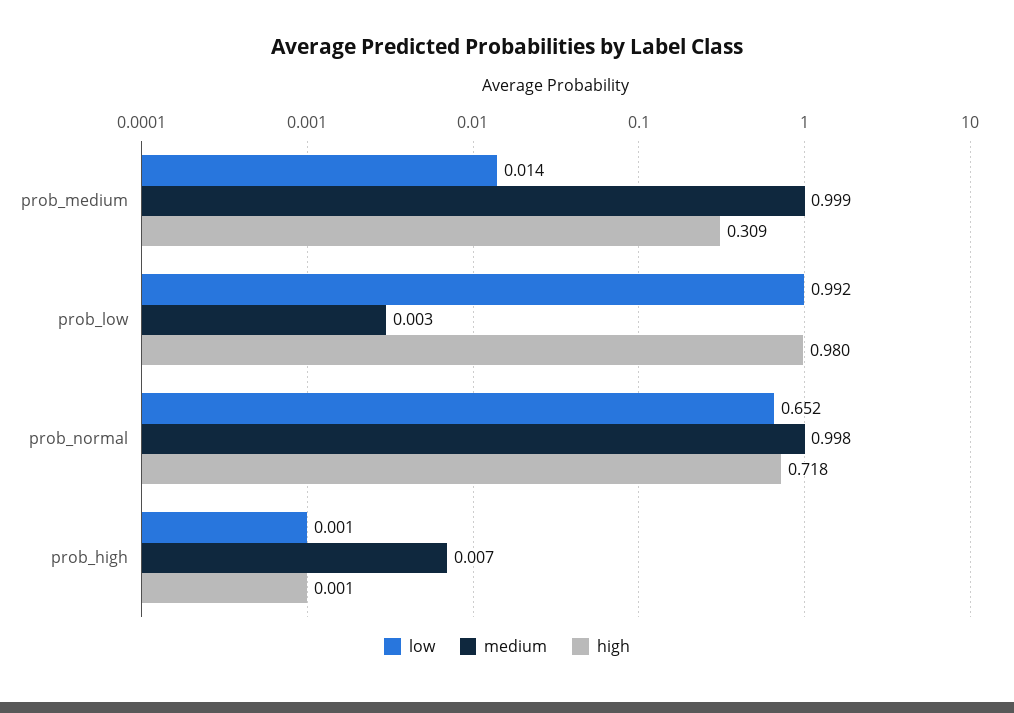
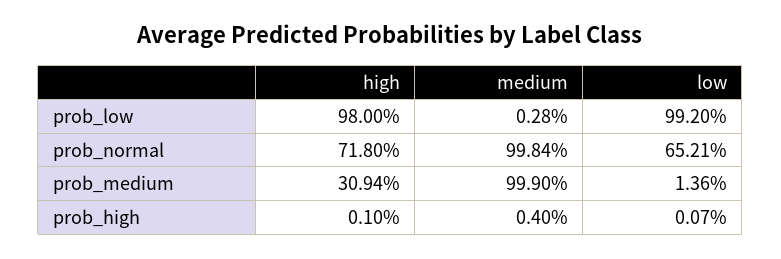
  {
    "low": {
      "prob_medium": 0.0136,
      "prob_low": 0.992,
      "prob_normal": 0.6521,
      "prob_high": 0.0007
    },
    "medium": {
      "prob_medium": 0.999,
      "prob_low": 0.0028,
      "prob_normal": 0.9984,
-     "prob_high": 0.007
+     "prob_high": 0.004
    },
    "high": {
      "prob_medium": 0.3094,
      "prob_low": 0.98,
      "prob_normal": 0.718,
      "prob_high": 0.001
    }
  }

